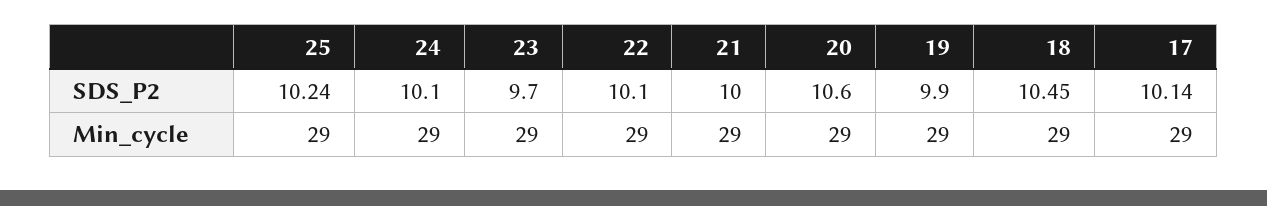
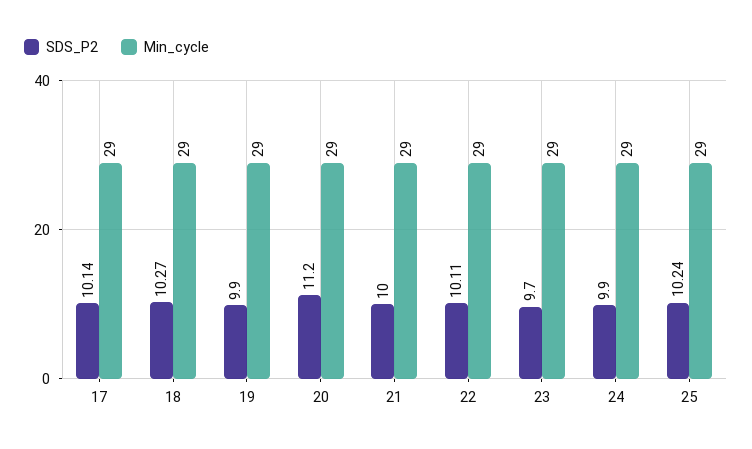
  {
    "SDS_P2": {
      "25": 10.24,
-     "24": 10.1,
+     "24": 9.9,
      "23": 9.7,
-     "22": 10.1,
+     "22": 10.11,
      "21": 10,
-     "20": 10.6,
+     "20": 11.2,
      "19": 9.9,
-     "18": 10.45,
+     "18": 10.27,
      "17": 10.14
    },
    "Min_cycle": {
      "25": 29,
      "24": 29,
      "23": 29,
      "22": 29,
      "21": 29,
      "20": 29,
      "19": 29,
      "18": 29,
      "17": 29
    }
  }

